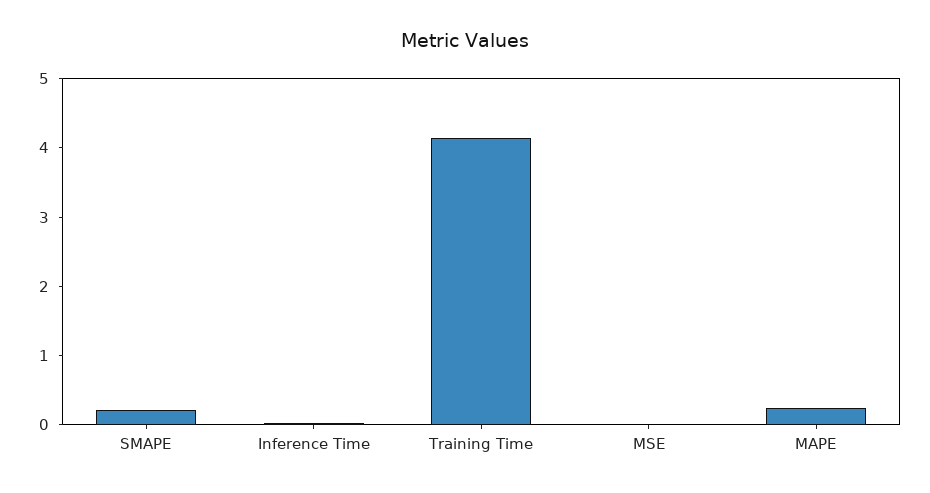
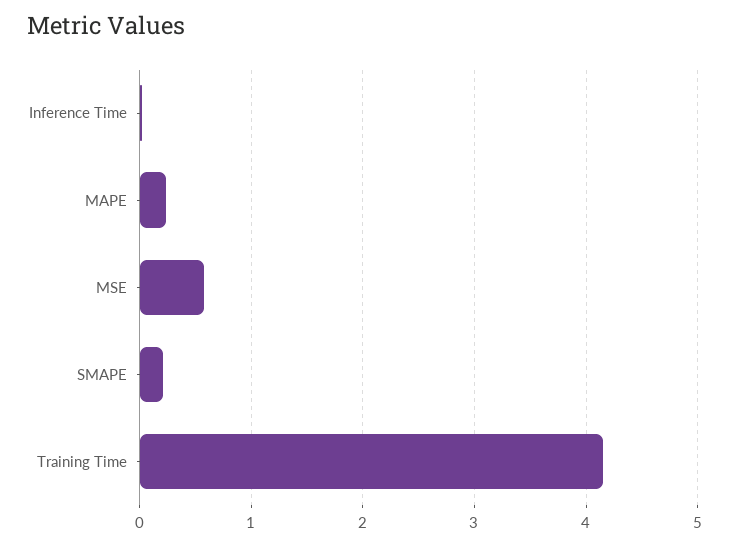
  {
    "SMAPE": 0.2,
    "Inference Time": 0,
    "Training Time": 4.2,
-   "MSE": 0,
+   "MSE": 0.6,
    "MAPE": 0.2
  }

